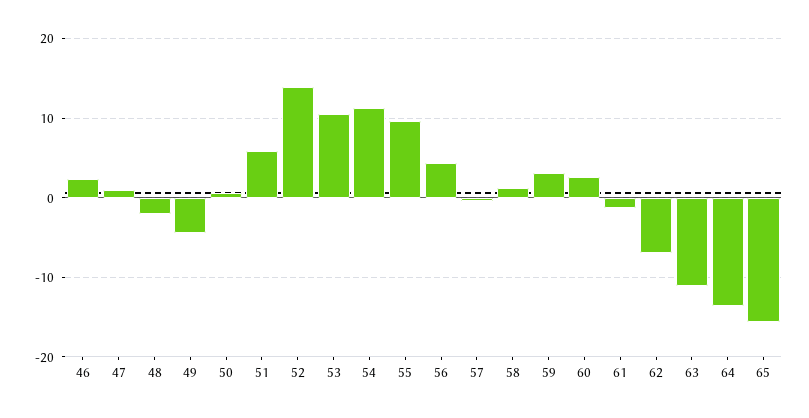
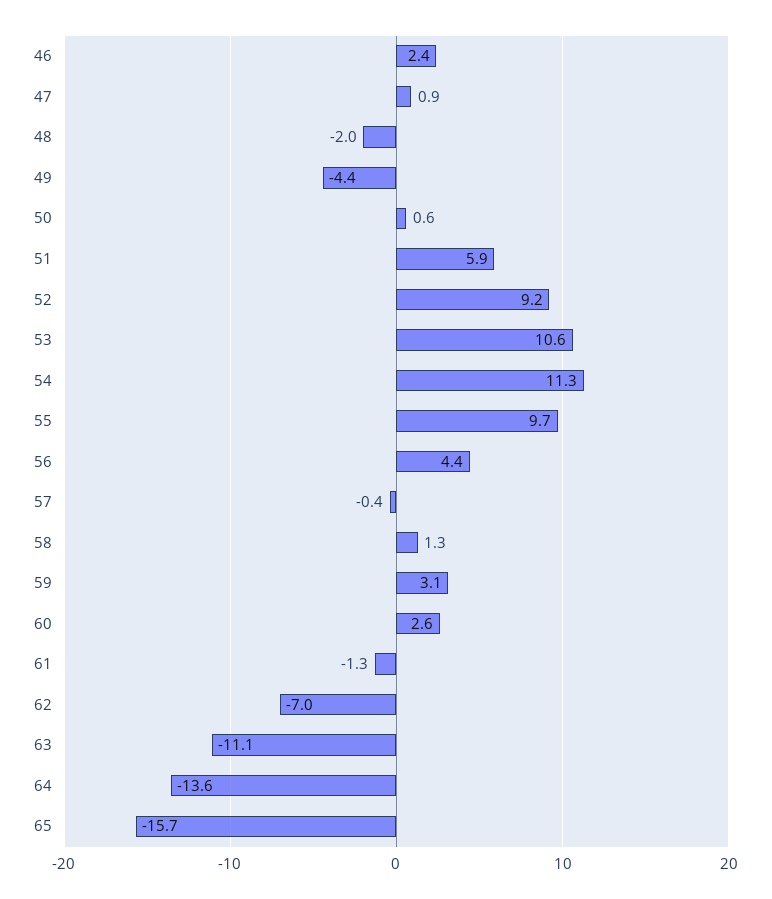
  {
    "46": 2.4,
    "47": 0.9,
    "48": -2,
    "49": -4.4,
    "50": 0.6,
    "51": 5.9,
-   "52": 14,
+   "52": 9.2,
    "53": 10.6,
    "54": 11.3,
    "55": 9.7,
    "56": 4.4,
    "57": -0.4,
    "58": 1.3,
    "59": 3.1,
    "60": 2.6,
    "61": -1.3,
    "62": -7,
    "63": -11.1,
    "64": -13.6,
    "65": -15.7
  }

